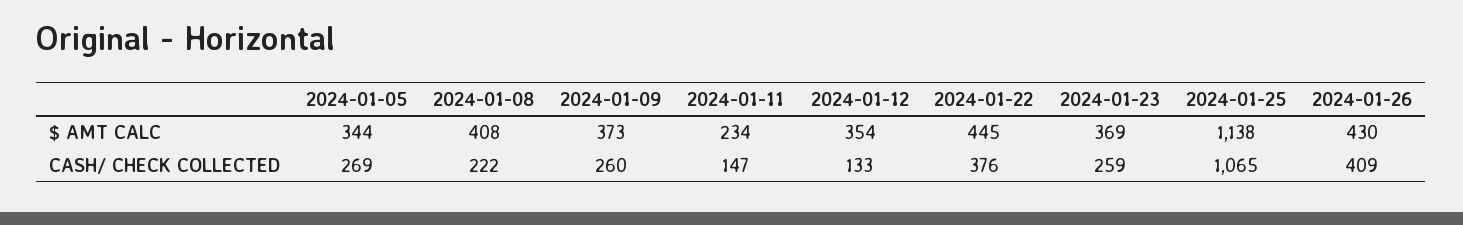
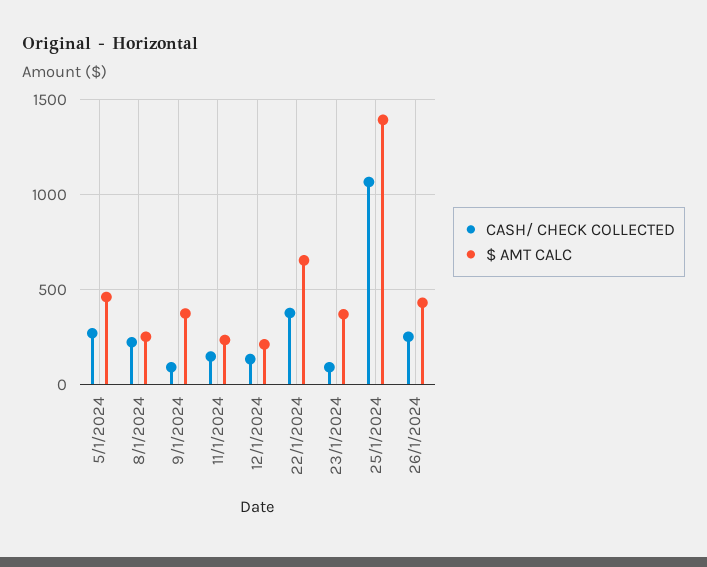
  {
    "$ AMT CALC": {
-     "2024-01-05": 344,
+     "2024-01-05": 450,
-     "2024-01-08": 408,
+     "2024-01-08": 250,
      "2024-01-09": 373,
      "2024-01-11": 234,
-     "2024-01-12": 354,
+     "2024-01-12": 200,
-     "2024-01-22": 445,
+     "2024-01-22": 650,
      "2024-01-23": 369,
-     "2024-01-25": 1138,
+     "2024-01-25": 1400,
      "2024-01-26": 430
    },
    "CASH/ CHECK COLLECTED": {
      "2024-01-05": 269,
      "2024-01-08": 222,
-     "2024-01-09": 260,
+     "2024-01-09": 100,
      "2024-01-11": 147,
      "2024-01-12": 133,
      "2024-01-22": 376,
-     "2024-01-23": 259,
+     "2024-01-23": 100,
      "2024-01-25": 1065,
-     "2024-01-26": 409
+     "2024-01-26": 250
    }
  }

